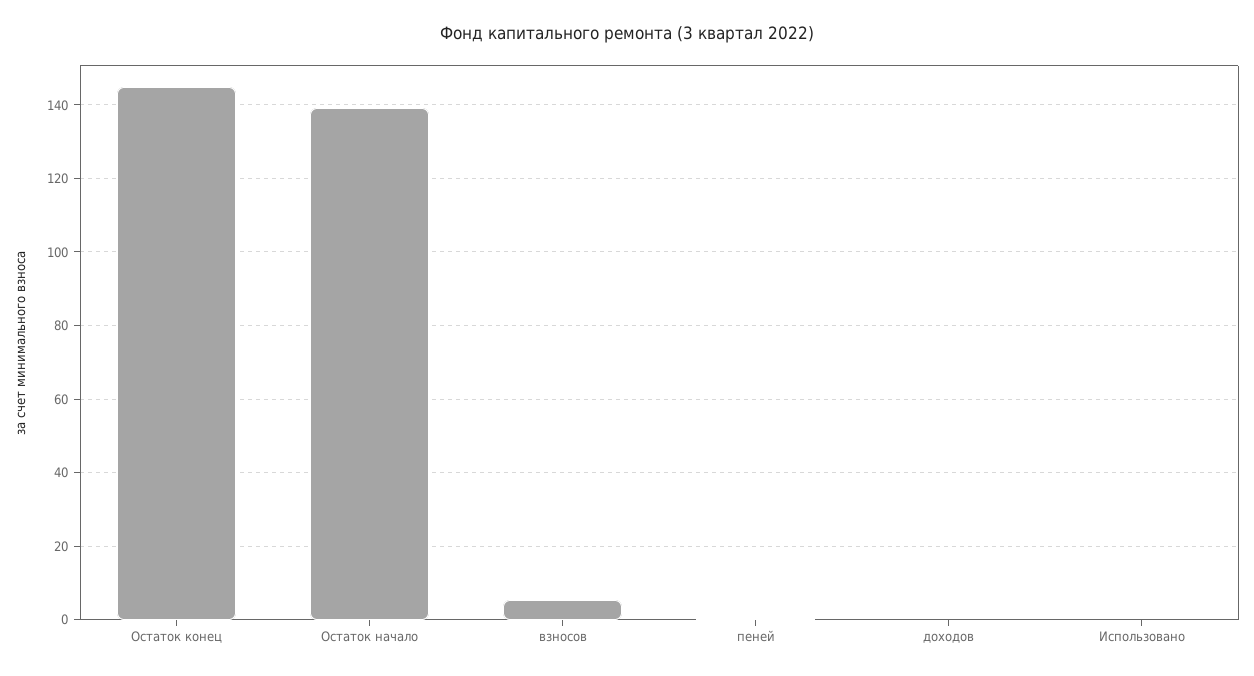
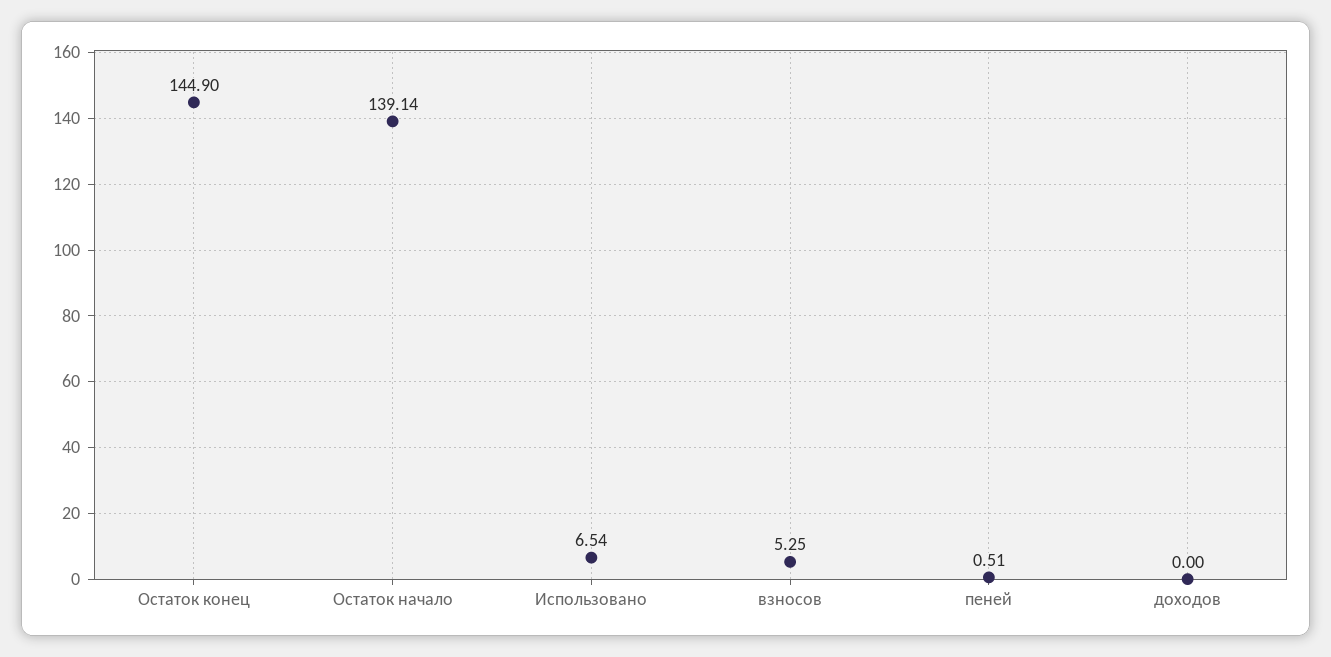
  {
    "Остаток конец": 144.9,
    "Остаток начало": 139.14,
    "взносов": 5.25,
    "пеней": 0.51,
    "доходов": 0,
-   "Использовано": 0
+   "Использовано": 6.54
  }

